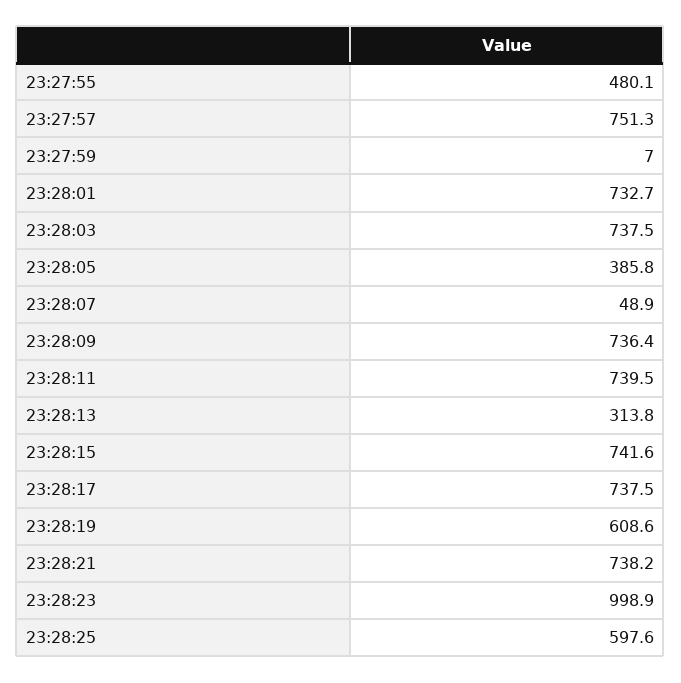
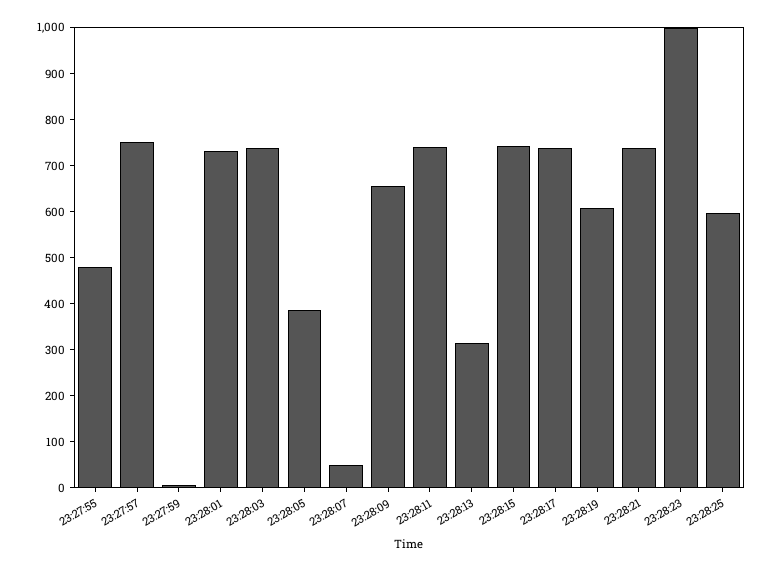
  {
    "23:27:55": 480.1,
    "23:27:57": 751.3,
    "23:27:59": 7,
    "23:28:01": 732.7,
    "23:28:03": 737.5,
    "23:28:05": 385.8,
    "23:28:07": 48.9,
-   "23:28:09": 736.4,
+   "23:28:09": 660,
    "23:28:11": 739.5,
    "23:28:13": 313.8,
    "23:28:15": 741.6,
    "23:28:17": 737.5,
    "23:28:19": 608.6,
    "23:28:21": 738.2,
    "23:28:23": 998.9,
    "23:28:25": 597.6
  }

